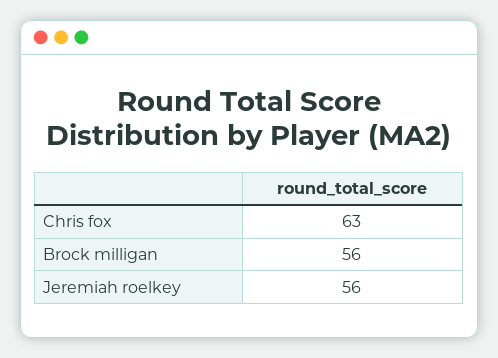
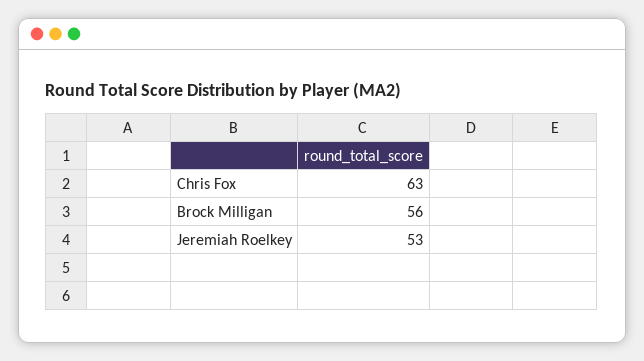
  {
    "Chris fox": 63,
    "Brock milligan": 56,
-   "Jeremiah roelkey": 56
+   "Jeremiah roelkey": 53
  }

